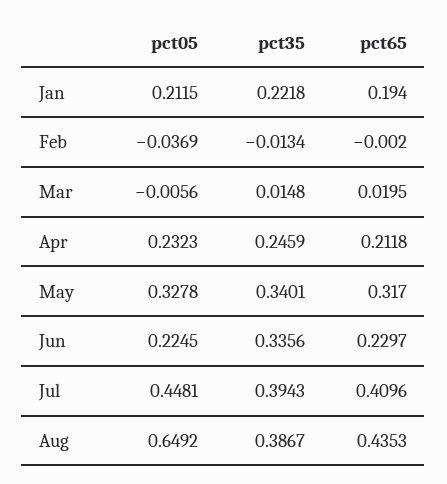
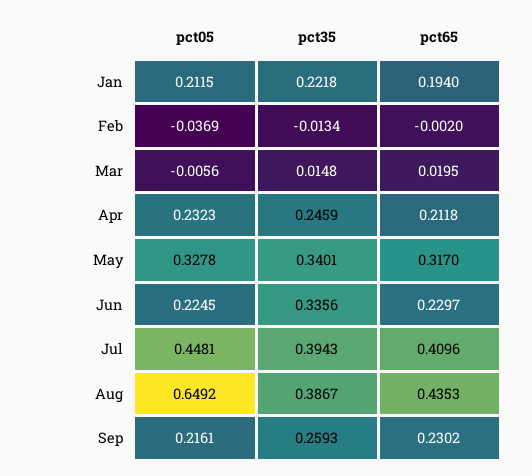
  {
    "pct05": {
      "Jan": 0.2115,
      "Feb": -0.0369,
      "Mar": -0.0056,
      "Apr": 0.2323,
      "May": 0.3278,
      "Jun": 0.2245,
      "Jul": 0.4481,
-     "Aug": 0.6492
+     "Aug": 0.6492,
+     "Sep": 0.2161
    },
    "pct35": {
      "Jan": 0.2218,
      "Feb": -0.0134,
      "Mar": 0.0148,
      "Apr": 0.2459,
      "May": 0.3401,
      "Jun": 0.3356,
      "Jul": 0.3943,
-     "Aug": 0.3867
+     "Aug": 0.3867,
+     "Sep": 0.2593
    },
    "pct65": {
      "Jan": 0.194,
      "Feb": -0.002,
      "Mar": 0.0195,
      "Apr": 0.2118,
      "May": 0.317,
      "Jun": 0.2297,
      "Jul": 0.4096,
-     "Aug": 0.4353
+     "Aug": 0.4353,
+     "Sep": 0.2302
    }
  }

